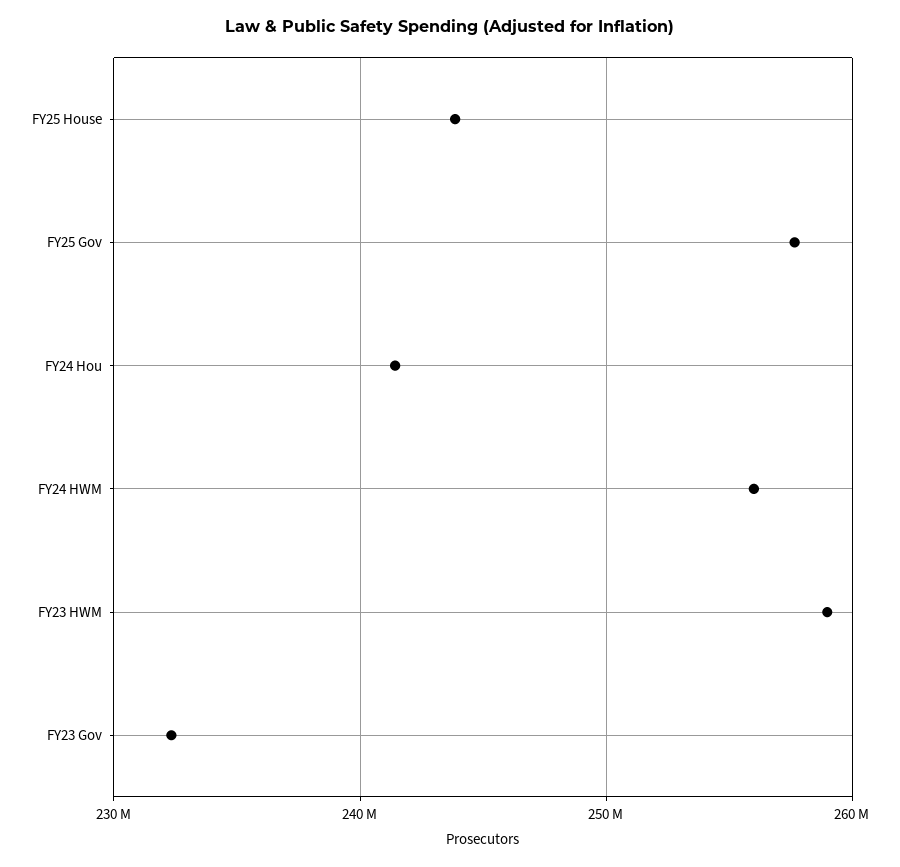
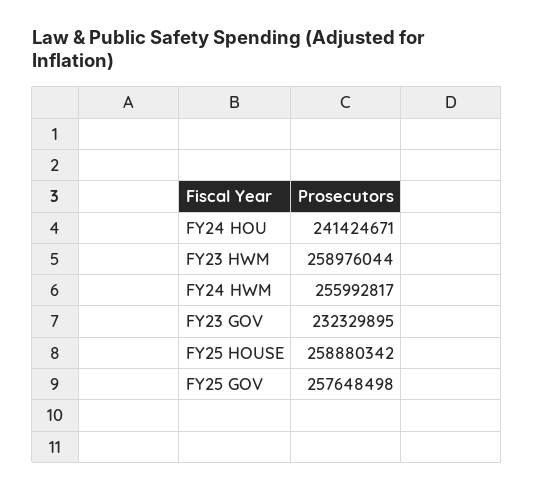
  {
-   "FY25 House": 244000000,
+   "FY25 House": 258880342,
    "FY25 Gov": 257648498,
    "FY24 Hou": 241424671,
    "FY24 HWM": 255992817,
    "FY23 HWM": 258976044,
    "FY23 Gov": 232329895
  }

